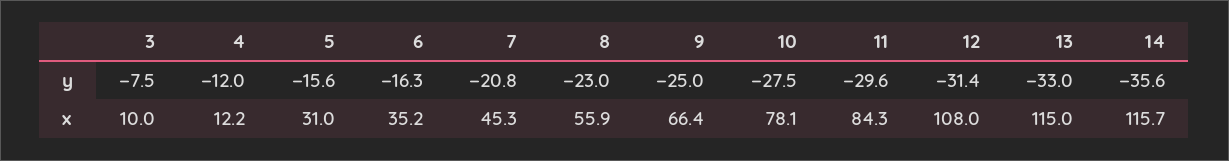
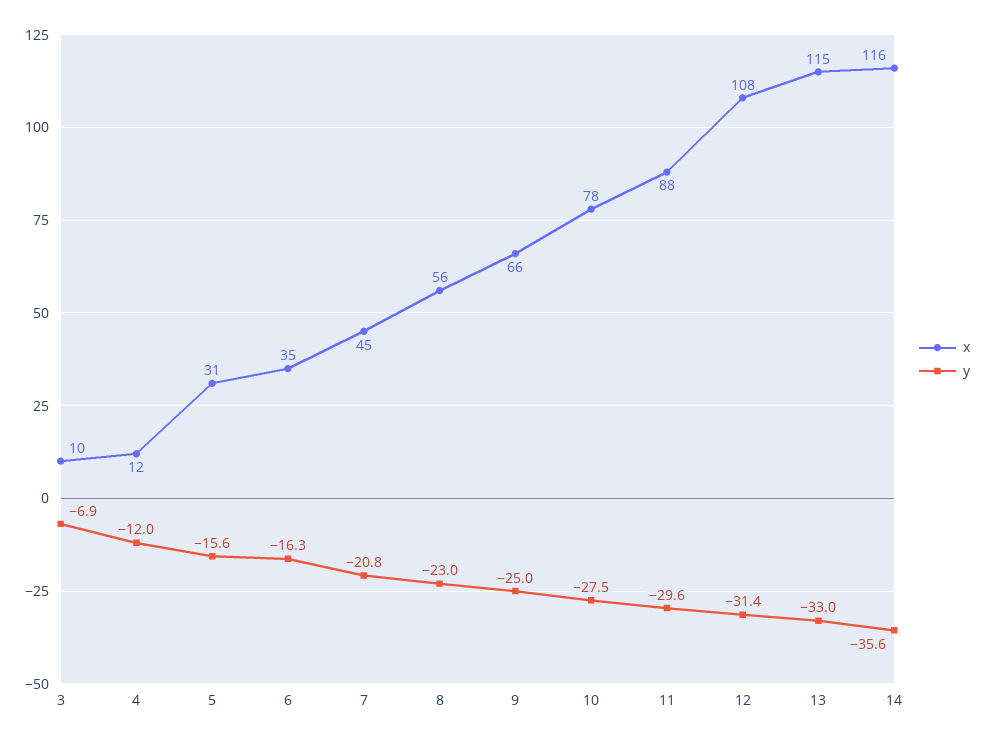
  {
    "y": {
-     "3": -7.5,
+     "3": -6.9,
      "4": -12,
      "5": -15.6,
      "6": -16.3,
      "7": -20.8,
      "8": -23,
      "9": -25,
      "10": -27.5,
      "11": -29.6,
      "12": -31.4,
      "13": -33,
      "14": -35.6
    },
    "x": {
      "3": 10,
      "4": 12.2,
      "5": 31,
      "6": 35.2,
      "7": 45.3,
      "8": 55.9,
      "9": 66.4,
      "10": 78.1,
-     "11": 84.3,
+     "11": 88,
      "12": 108,
      "13": 115,
      "14": 115.7
    }
  }

